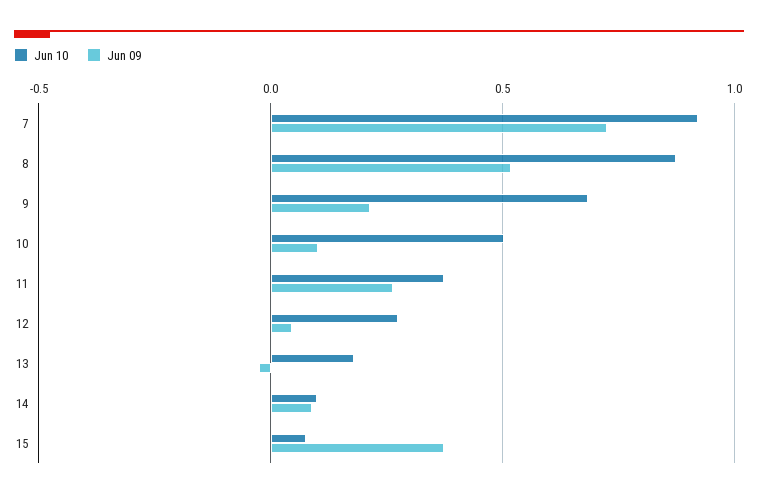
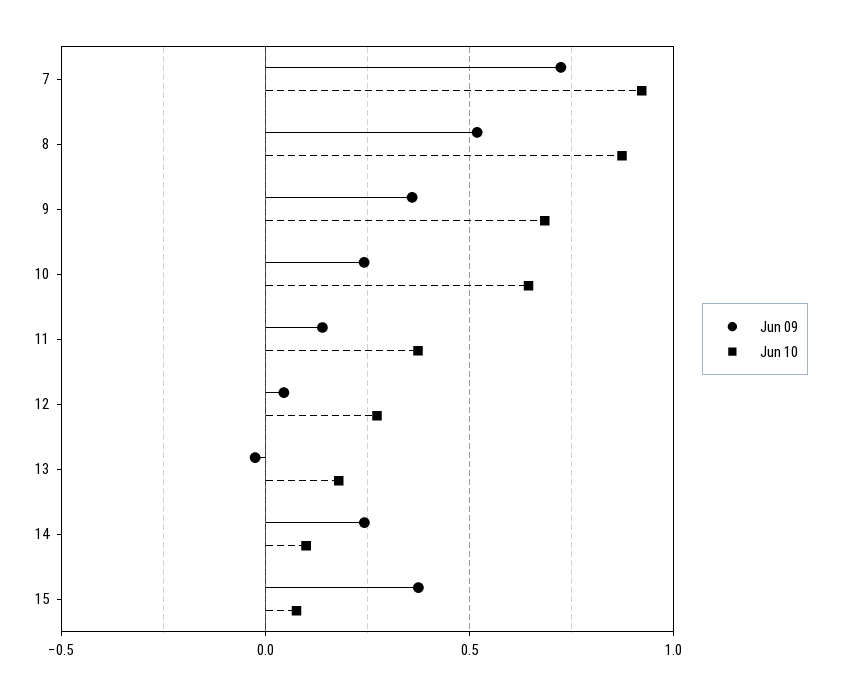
  {
    "Jun 10": {
      "7": 0.9,
      "8": 0.85,
      "9": 0.7,
-     "10": 0.5,
+     "10": 0.65,
      "11": 0.35,
      "12": 0.25,
      "13": 0.2,
      "14": 0.1,
      "15": 0.1
    },
    "Jun 09": {
      "7": 0.7,
      "8": 0.5,
-     "9": 0.2,
+     "9": 0.35,
-     "10": 0.1,
+     "10": 0.25,
-     "11": 0.25,
+     "11": 0.15,
      "12": 0.05,
      "13": -0.05,
-     "14": 0.1,
+     "14": 0.25,
      "15": 0.35
    }
  }

